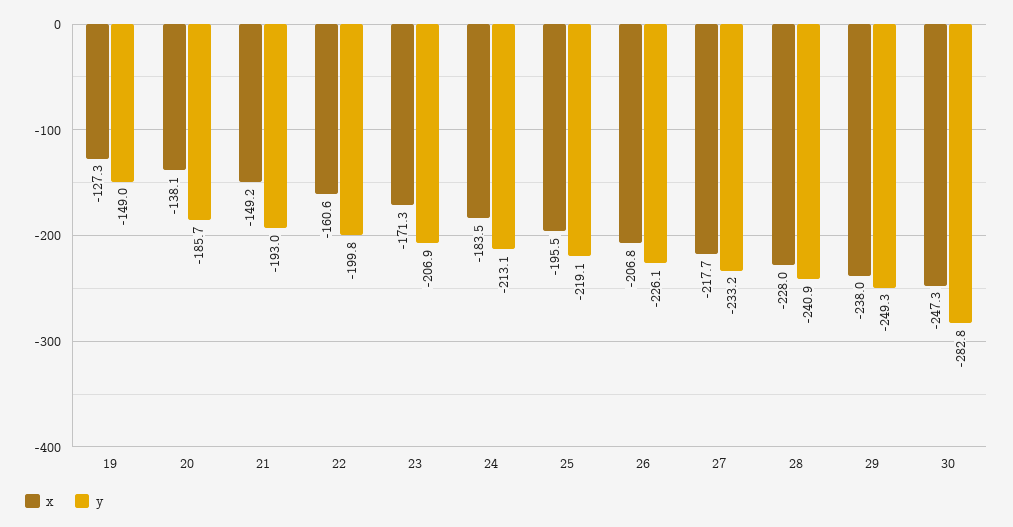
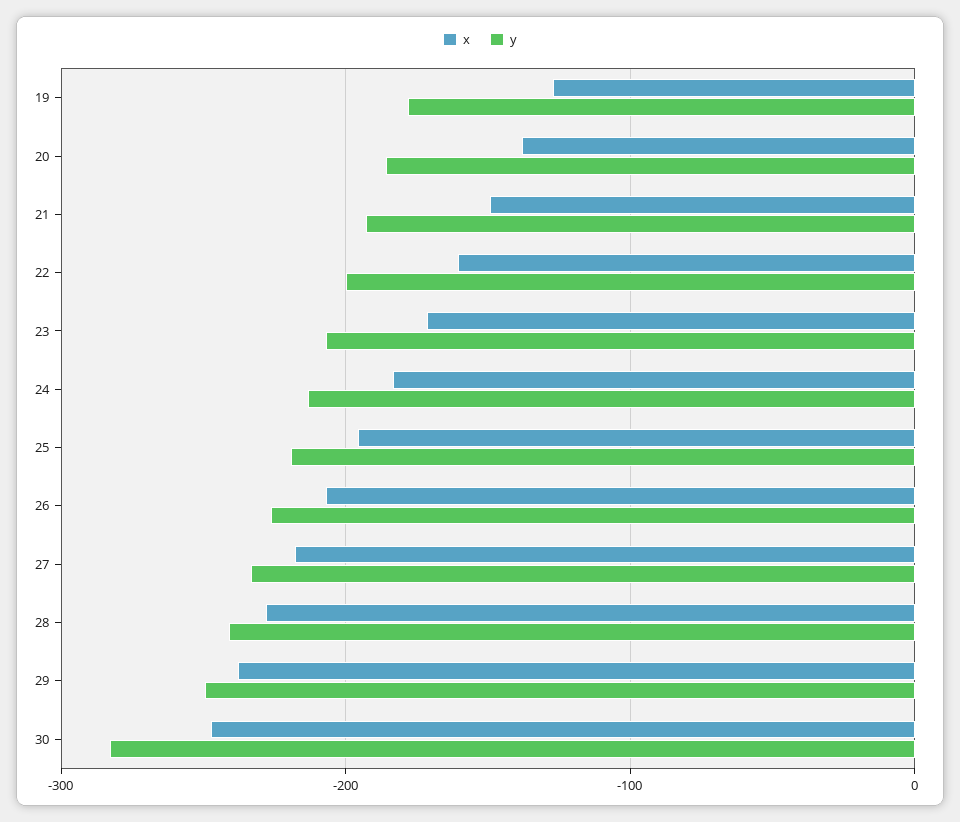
  {
    "x": {
      "19": -127.3,
      "20": -138.1,
      "21": -149.2,
      "22": -160.6,
      "23": -171.3,
      "24": -183.5,
      "25": -195.5,
      "26": -206.8,
      "27": -217.7,
      "28": -228,
      "29": -238,
      "30": -247.3
    },
    "y": {
-     "19": -149,
+     "19": -180,
      "20": -185.7,
      "21": -193,
      "22": -199.8,
      "23": -206.9,
      "24": -213.1,
      "25": -219.1,
      "26": -226.1,
      "27": -233.2,
      "28": -240.9,
      "29": -249.3,
      "30": -282.8
    }
  }

